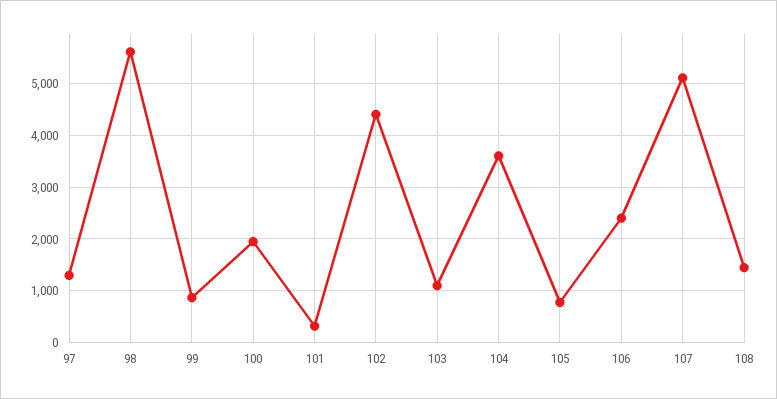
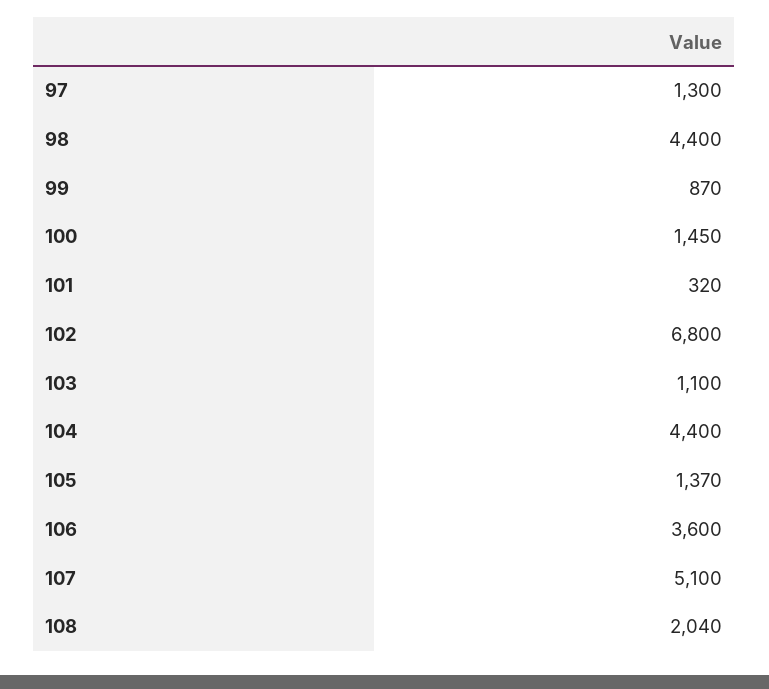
  {
    "97": 1300,
-   "98": 5600,
+   "98": 4400,
    "99": 870,
-   "100": 2000,
+   "100": 1450,
    "101": 320,
-   "102": 4400,
+   "102": 6800,
    "103": 1100,
-   "104": 3600,
+   "104": 4400,
-   "105": 800,
+   "105": 1370,
-   "106": 2400,
+   "106": 3600,
    "107": 5100,
-   "108": 1400
+   "108": 2040
  }

